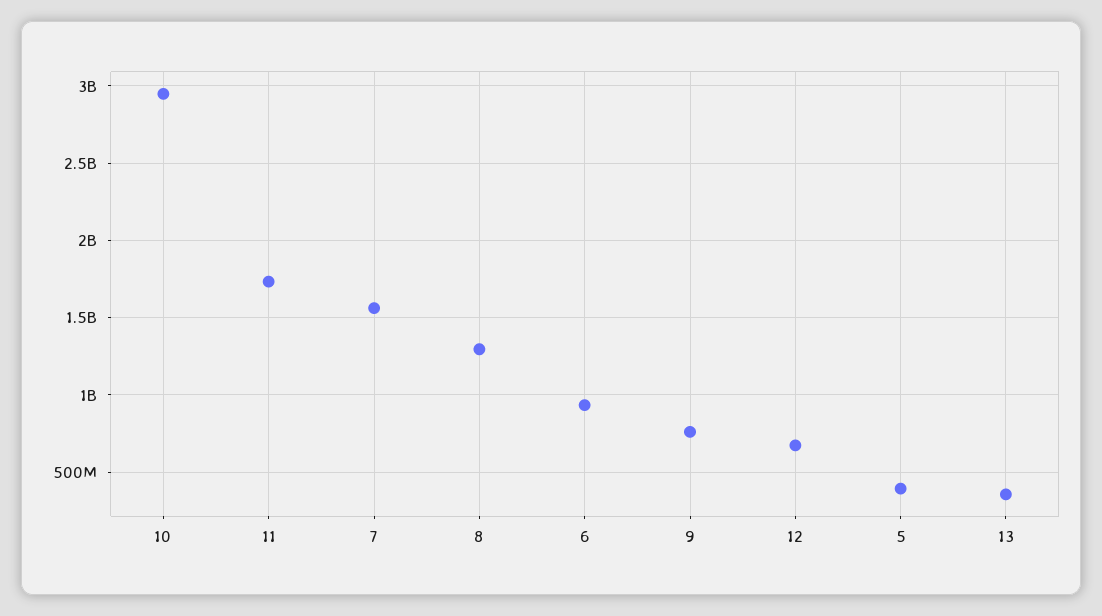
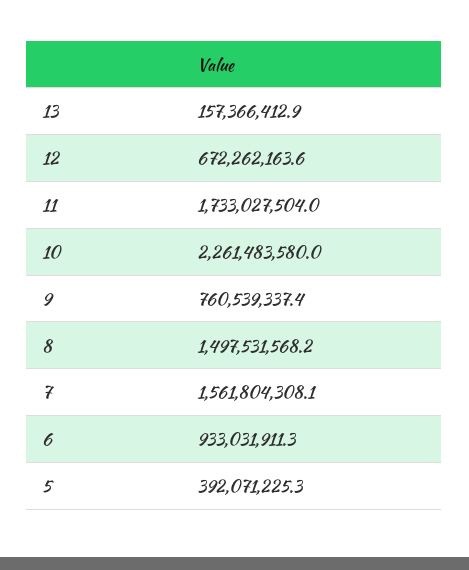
  {
-   "10": 2950000000,
+   "10": 2261483580,
    "11": 1733027504,
    "7": 1561804308.1,
-   "8": 1300000000,
+   "8": 1497531568.2,
    "6": 933031911.3,
    "9": 760539337.4,
    "12": 672262163.6,
    "5": 392071225.3,
-   "13": 350000000
+   "13": 157366412.9
  }

